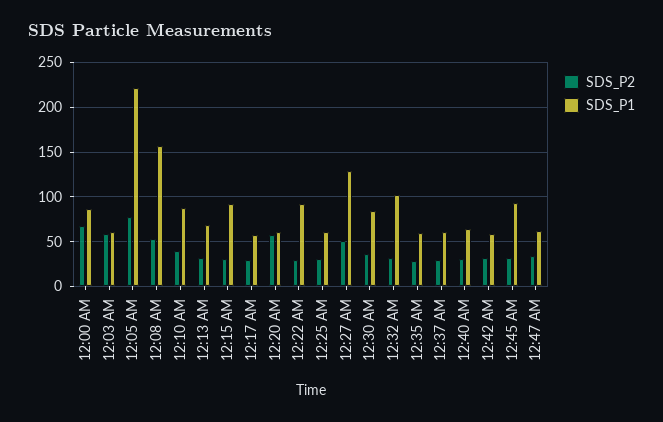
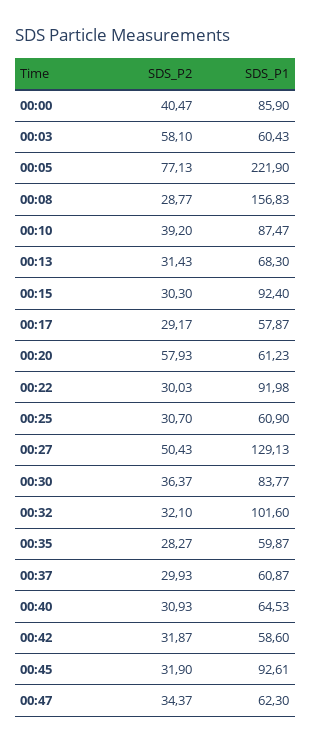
  {
    "SDS_P2": {
-     "12:00 AM": 70,
+     "12:00 AM": 40.47,
      "12:03 AM": 58.1,
      "12:05 AM": 77.13,
-     "12:08 AM": 50,
+     "12:08 AM": 28.77,
      "12:10 AM": 39.2,
      "12:13 AM": 31.43,
      "12:15 AM": 30.3,
      "12:17 AM": 29.17,
      "12:20 AM": 57.93,
      "12:22 AM": 30.03,
      "12:25 AM": 30.7,
      "12:27 AM": 50.43,
      "12:30 AM": 36.37,
      "12:32 AM": 32.1,
      "12:35 AM": 28.27,
      "12:37 AM": 29.93,
      "12:40 AM": 30.93,
      "12:42 AM": 31.87,
      "12:45 AM": 31.9,
      "12:47 AM": 34.37
    },
    "SDS_P1": {
      "12:00 AM": 85.9,
      "12:03 AM": 60.43,
      "12:05 AM": 221.9,
      "12:08 AM": 156.83,
      "12:10 AM": 87.47,
      "12:13 AM": 68.3,
      "12:15 AM": 92.4,
      "12:17 AM": 57.87,
      "12:20 AM": 61.23,
      "12:22 AM": 91.98,
      "12:25 AM": 60.9,
      "12:27 AM": 129.13,
      "12:30 AM": 83.77,
      "12:32 AM": 101.6,
      "12:35 AM": 59.87,
      "12:37 AM": 60.87,
      "12:40 AM": 64.53,
      "12:42 AM": 58.6,
      "12:45 AM": 92.61,
      "12:47 AM": 62.3
    }
  }

